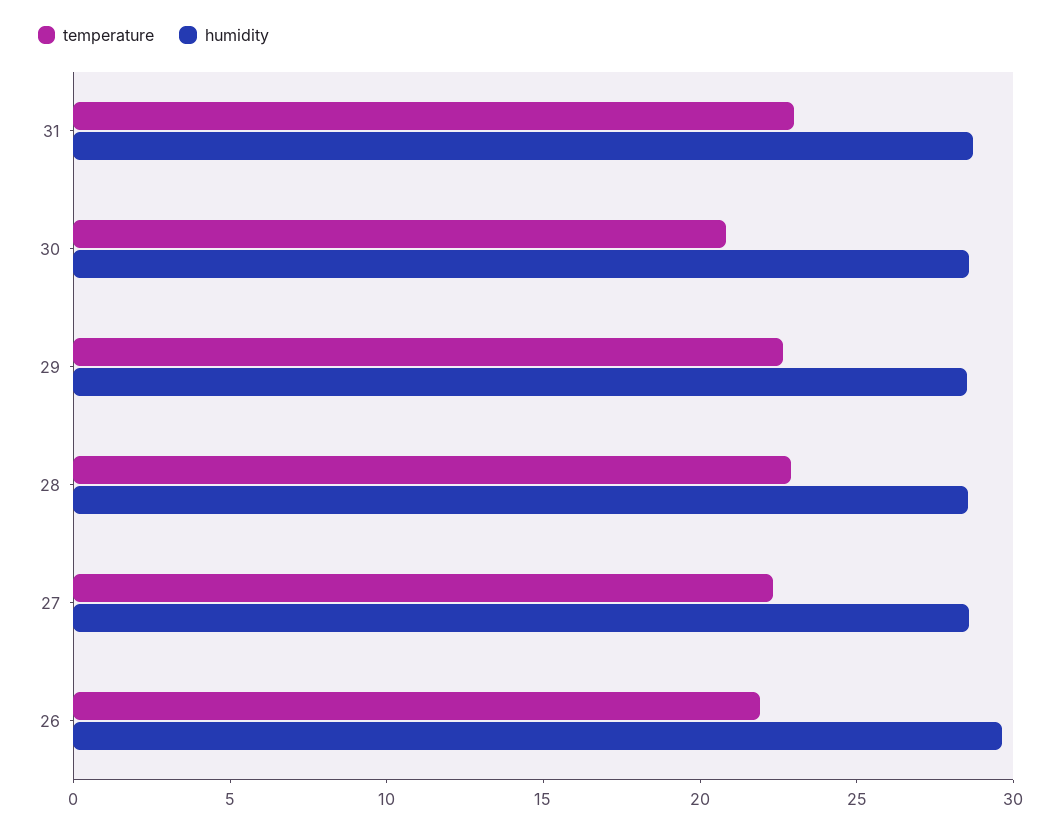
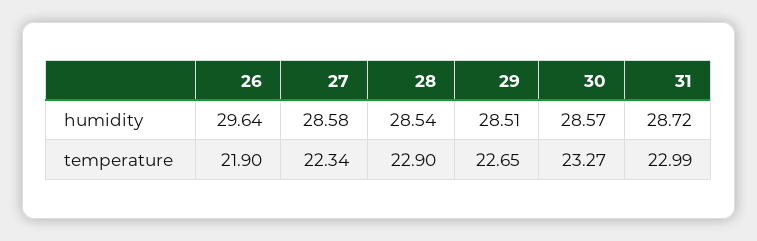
  {
    "temperature": {
      "31": 22.99,
-     "30": 21,
+     "30": 23.27,
      "29": 22.65,
      "28": 22.9,
      "27": 22.34,
      "26": 21.9
    },
    "humidity": {
      "31": 28.72,
      "30": 28.57,
      "29": 28.51,
      "28": 28.54,
      "27": 28.58,
      "26": 29.64
    }
  }

